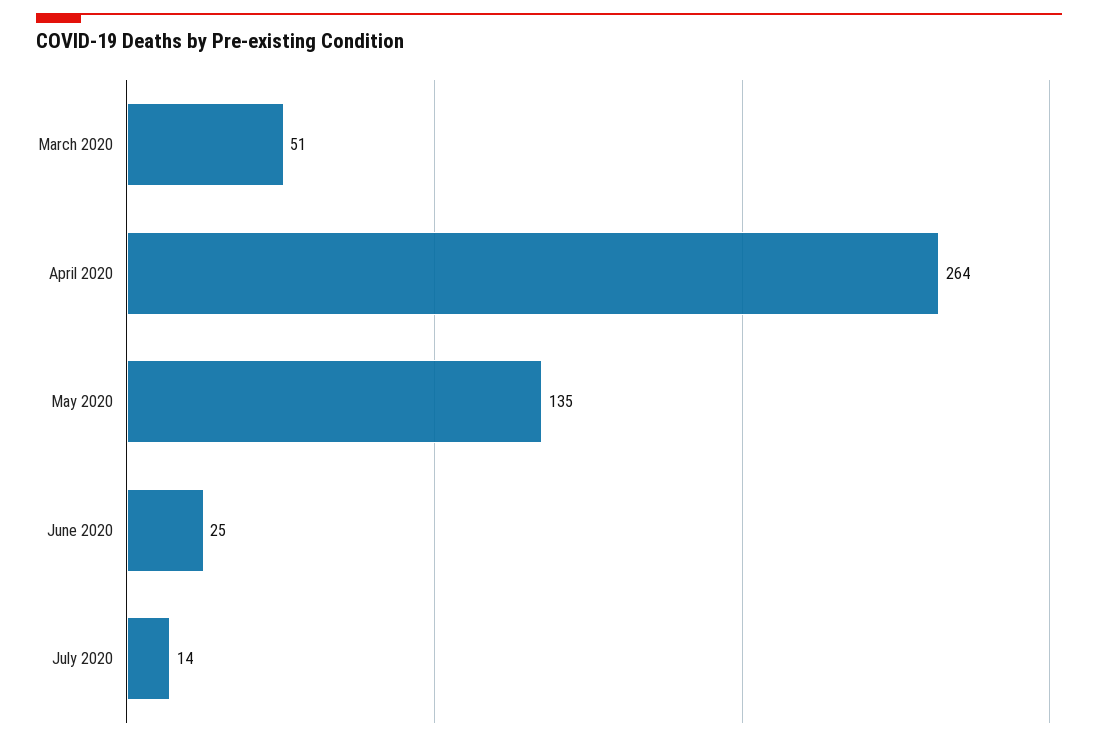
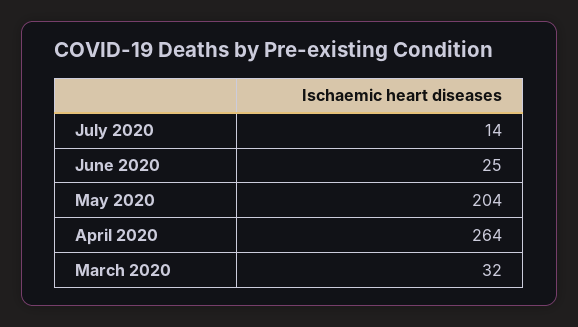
  {
-   "March 2020": 51,
+   "March 2020": 32,
    "April 2020": 264,
-   "May 2020": 135,
+   "May 2020": 204,
    "June 2020": 25,
    "July 2020": 14
  }

